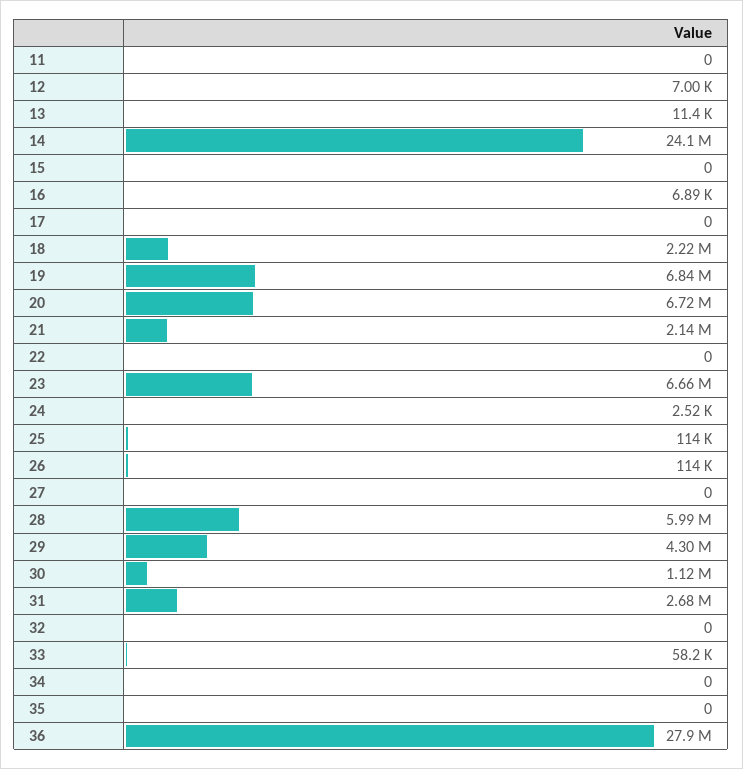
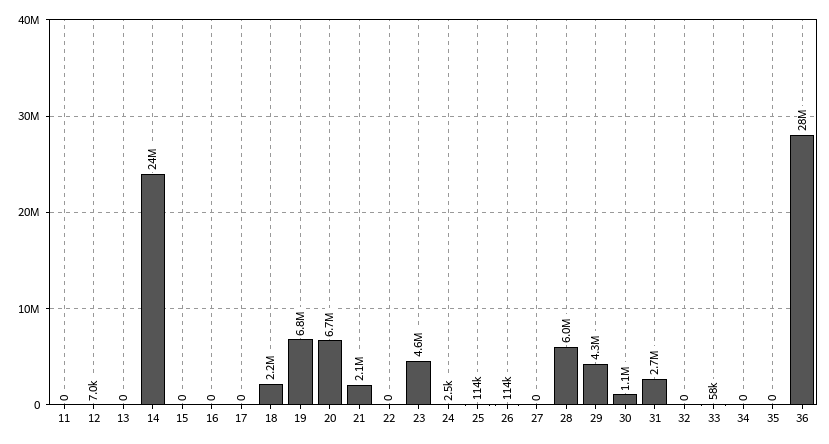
  {
    "11": 0,
    "12": 7000,
-   "13": 11400,
+   "13": 0,
    "14": 24100000,
    "15": 0,
-   "16": 6890,
+   "16": 0,
    "17": 0,
    "18": 2220000,
    "19": 6840000,
    "20": 6720000,
    "21": 2140000,
    "22": 0,
-   "23": 6660000,
+   "23": 4600000,
    "24": 2520,
    "25": 114000,
    "26": 114000,
    "27": 0,
    "28": 5990000,
    "29": 4300000,
    "30": 1120000,
    "31": 2680000,
    "32": 0,
    "33": 58200,
    "34": 0,
    "35": 0,
    "36": 27900000
  }

